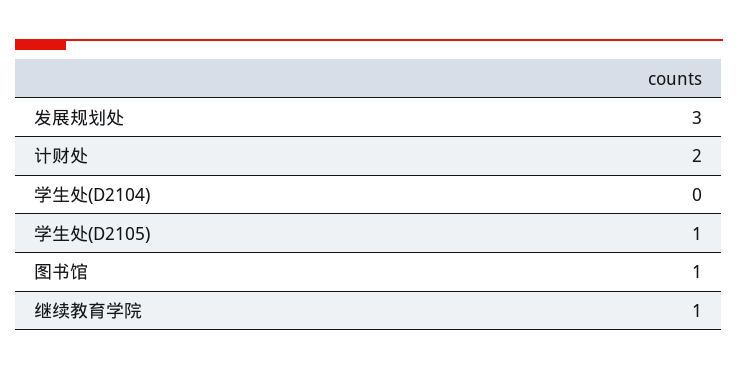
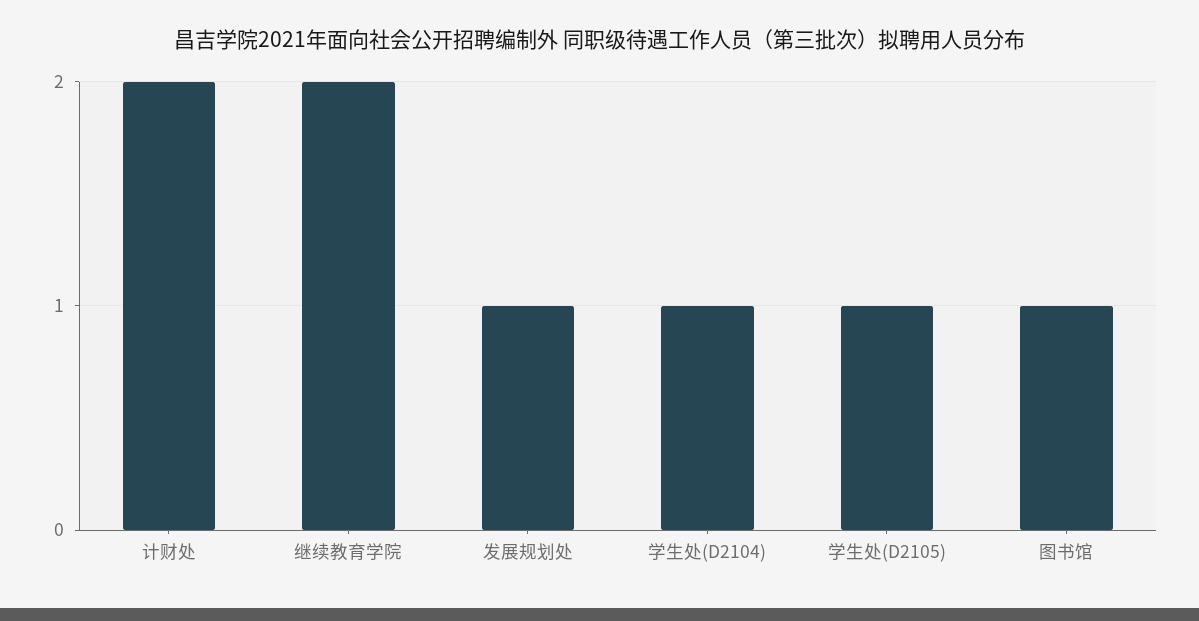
  {
-   "发展规划处": 3,
+   "发展规划处": 1,
    "计财处": 2,
-   "学生处(D2104)": 0,
+   "学生处(D2104)": 1,
    "学生处(D2105)": 1,
    "图书馆": 1,
-   "继续教育学院": 1
+   "继续教育学院": 2
  }

